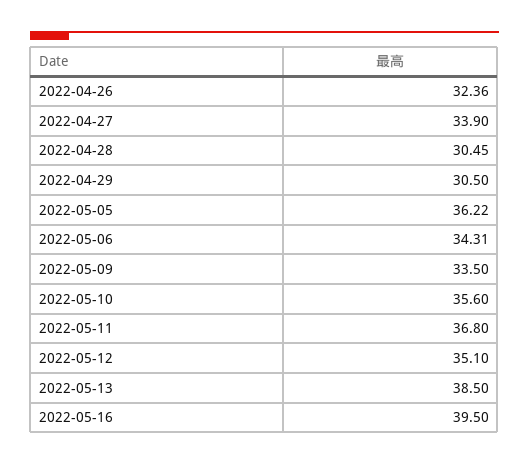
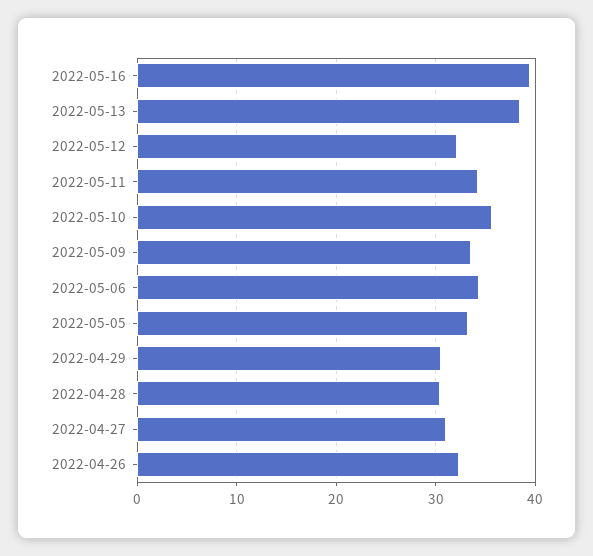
  {
    "2022-04-26": 32.36,
-   "2022-04-27": 33.9,
+   "2022-04-27": 31,
    "2022-04-28": 30.45,
    "2022-04-29": 30.5,
-   "2022-05-05": 36.22,
+   "2022-05-05": 33,
    "2022-05-06": 34.31,
    "2022-05-09": 33.5,
    "2022-05-10": 35.6,
-   "2022-05-11": 36.8,
+   "2022-05-11": 34,
-   "2022-05-12": 35.1,
+   "2022-05-12": 32,
    "2022-05-13": 38.5,
    "2022-05-16": 39.5
  }

